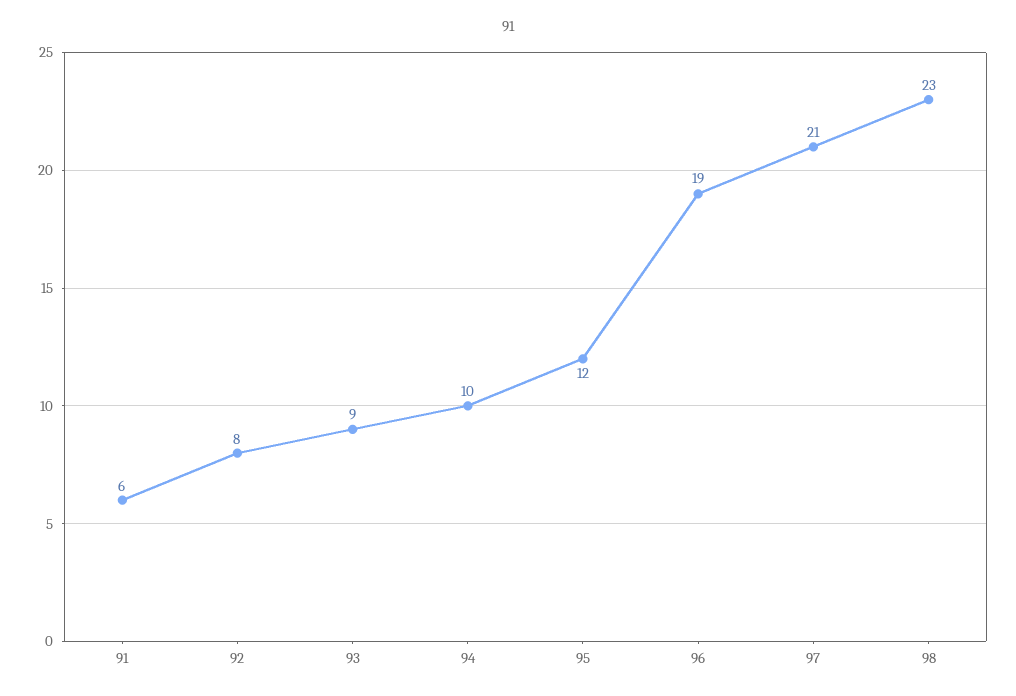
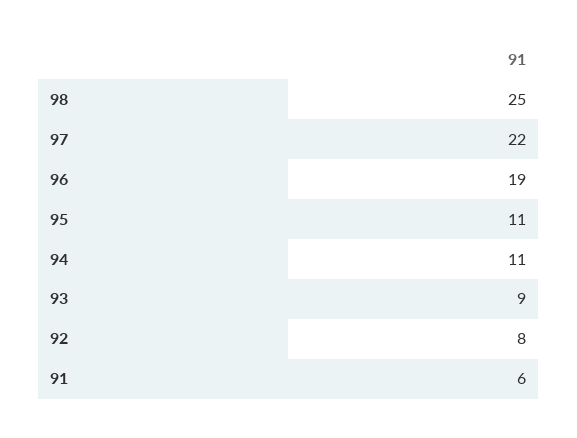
  {
    "91": 6,
    "92": 8,
    "93": 9,
-   "94": 10,
+   "94": 11,
-   "95": 12,
+   "95": 11,
    "96": 19,
-   "97": 21,
+   "97": 22,
-   "98": 23
+   "98": 25
  }

